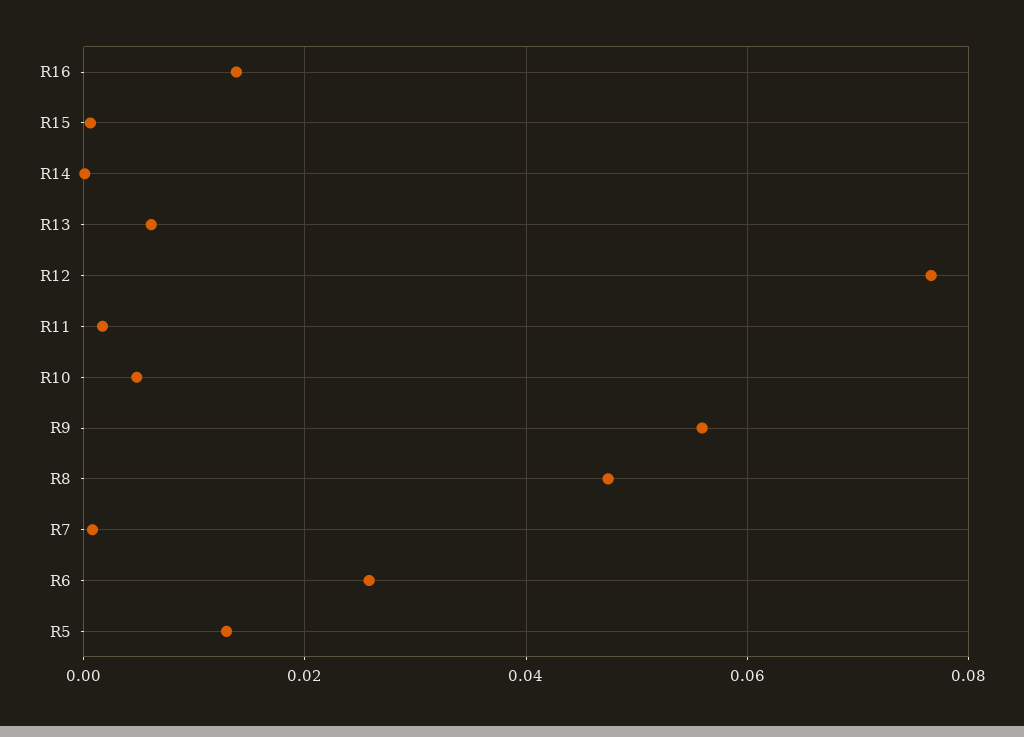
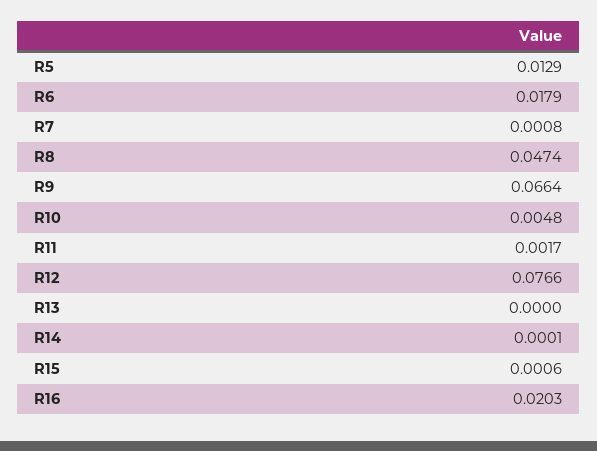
  {
-   "R16": 0.014,
+   "R16": 0.0203,
    "R15": 0.0006,
    "R14": 0.0001,
-   "R13": 0.006,
+   "R13": 0,
    "R12": 0.0766,
    "R11": 0.0017,
    "R10": 0.0048,
-   "R9": 0.056,
+   "R9": 0.0664,
    "R8": 0.0474,
    "R7": 0.0008,
-   "R6": 0.026,
+   "R6": 0.0179,
    "R5": 0.0129
  }

